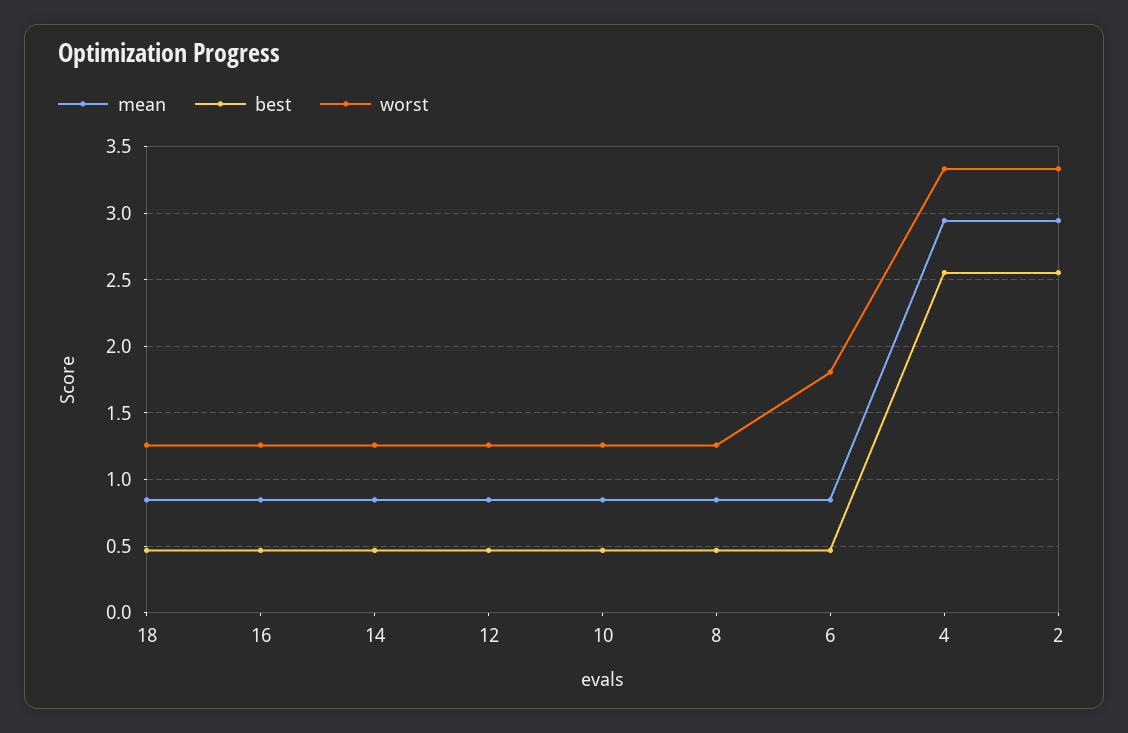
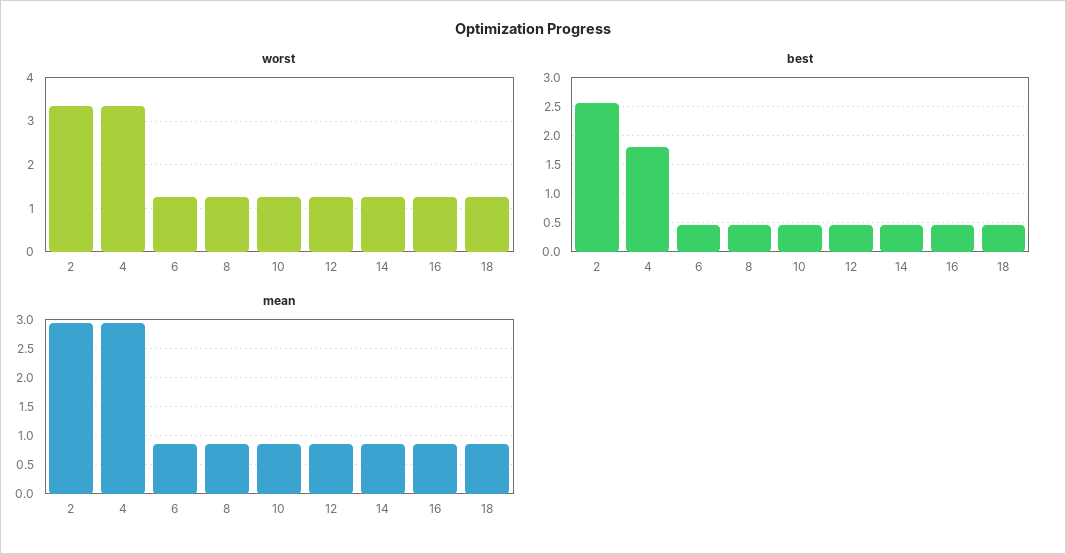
  {
    "mean": {
      "18": 0.85,
      "16": 0.85,
      "14": 0.85,
      "12": 0.85,
      "10": 0.85,
      "8": 0.85,
      "6": 0.85,
      "4": 2.95,
      "2": 2.95
    },
    "best": {
      "18": 0.45,
      "16": 0.45,
      "14": 0.45,
      "12": 0.45,
      "10": 0.45,
      "8": 0.45,
      "6": 0.45,
-     "4": 2.55,
+     "4": 1.75,
      "2": 2.55
    },
    "worst": {
      "18": 1.25,
      "16": 1.25,
      "14": 1.25,
      "12": 1.25,
      "10": 1.25,
      "8": 1.25,
-     "6": 1.8,
+     "6": 1.2,
      "4": 3.35,
      "2": 3.35
    }
  }

